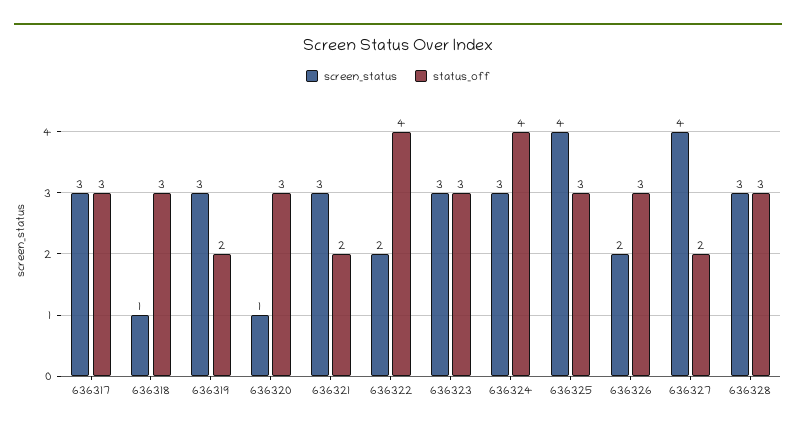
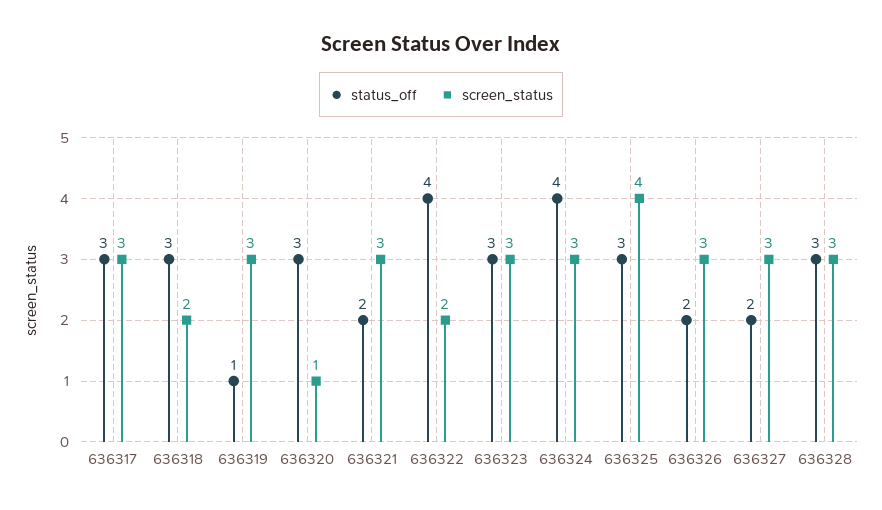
  {
    "screen_status": {
      "636317": 3,
-     "636318": 1,
+     "636318": 2,
      "636319": 3,
      "636320": 1,
      "636321": 3,
      "636322": 2,
      "636323": 3,
      "636324": 3,
      "636325": 4,
-     "636326": 2,
+     "636326": 3,
-     "636327": 4,
+     "636327": 3,
      "636328": 3
    },
    "status_off": {
      "636317": 3,
      "636318": 3,
-     "636319": 2,
+     "636319": 1,
      "636320": 3,
      "636321": 2,
      "636322": 4,
      "636323": 3,
      "636324": 4,
      "636325": 3,
-     "636326": 3,
+     "636326": 2,
      "636327": 2,
      "636328": 3
    }
  }

